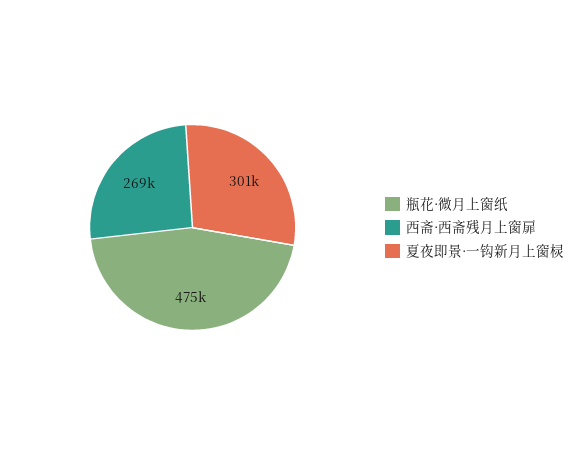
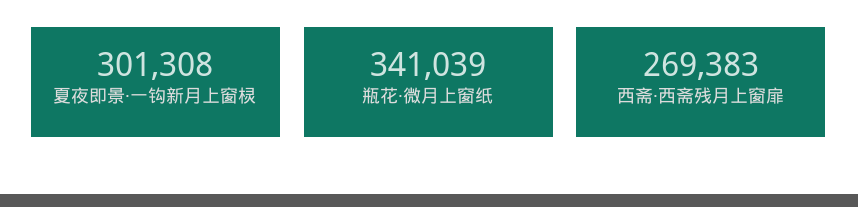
  {
-   "瓶花·微月上窗纸": 475000,
+   "瓶花·微月上窗纸": 341039,
    "西斋·西斋残月上窗扉": 269383,
    "夏夜即景·一钩新月上窗棂": 301308
  }

